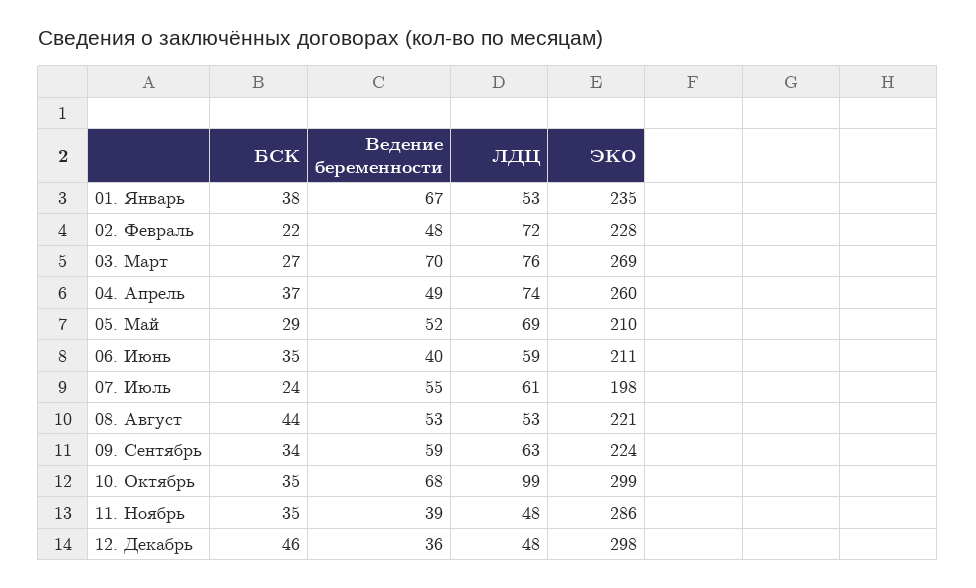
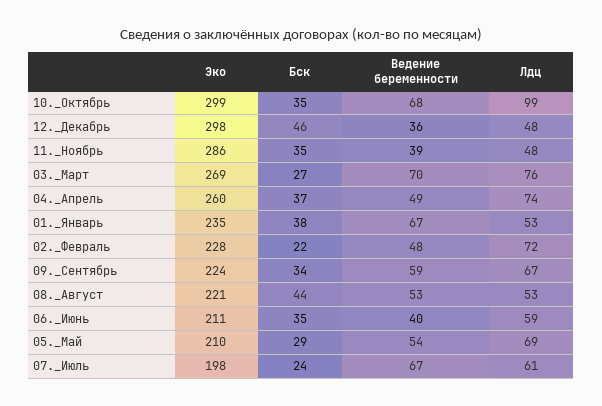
  {
    "БСК": {
      "01. Январь": 38,
      "02. Февраль": 22,
      "03. Март": 27,
      "04. Апрель": 37,
      "05. Май": 29,
      "06. Июнь": 35,
      "07. Июль": 24,
      "08. Август": 44,
      "09. Сентябрь": 34,
      "10. Октябрь": 35,
      "11. Ноябрь": 35,
      "12. Декабрь": 46
    },
    "Ведение беременности": {
      "01. Январь": 67,
      "02. Февраль": 48,
      "03. Март": 70,
      "04. Апрель": 49,
-     "05. Май": 52,
+     "05. Май": 54,
      "06. Июнь": 40,
-     "07. Июль": 55,
+     "07. Июль": 67,
      "08. Август": 53,
      "09. Сентябрь": 59,
      "10. Октябрь": 68,
      "11. Ноябрь": 39,
      "12. Декабрь": 36
    },
    "ЛДЦ": {
      "01. Январь": 53,
      "02. Февраль": 72,
      "03. Март": 76,
      "04. Апрель": 74,
      "05. Май": 69,
      "06. Июнь": 59,
      "07. Июль": 61,
      "08. Август": 53,
-     "09. Сентябрь": 63,
+     "09. Сентябрь": 67,
      "10. Октябрь": 99,
      "11. Ноябрь": 48,
      "12. Декабрь": 48
    },
    "ЭКО": {
      "01. Январь": 235,
      "02. Февраль": 228,
      "03. Март": 269,
      "04. Апрель": 260,
      "05. Май": 210,
      "06. Июнь": 211,
      "07. Июль": 198,
      "08. Август": 221,
      "09. Сентябрь": 224,
      "10. Октябрь": 299,
      "11. Ноябрь": 286,
      "12. Декабрь": 298
    }
  }

